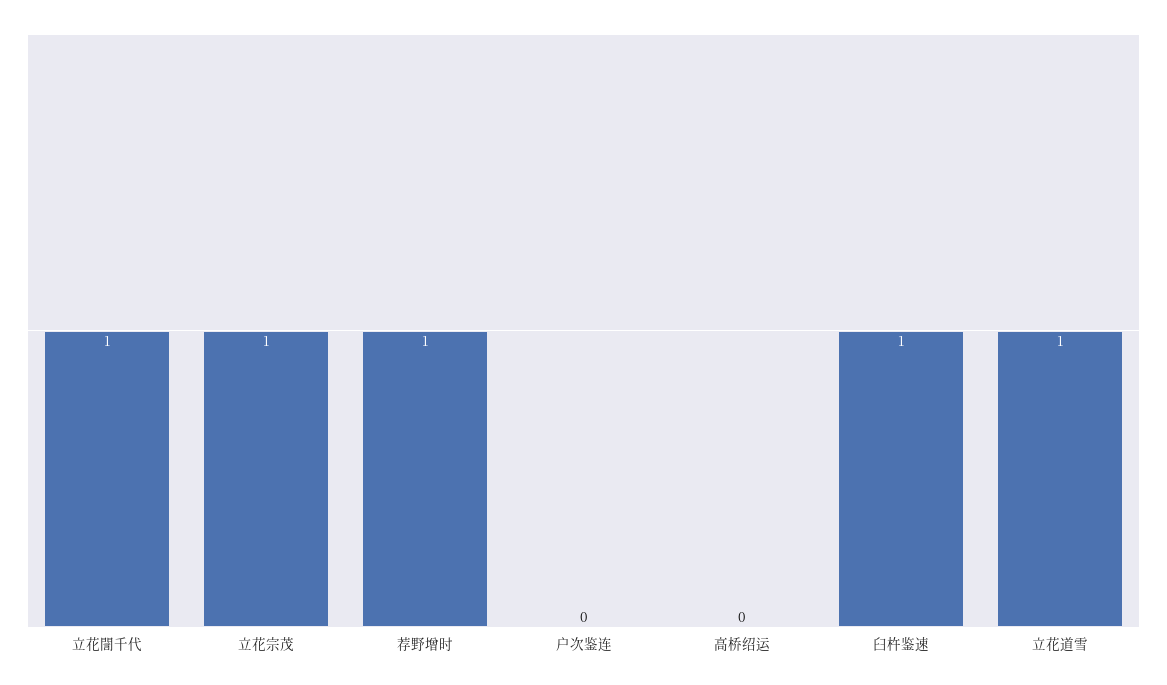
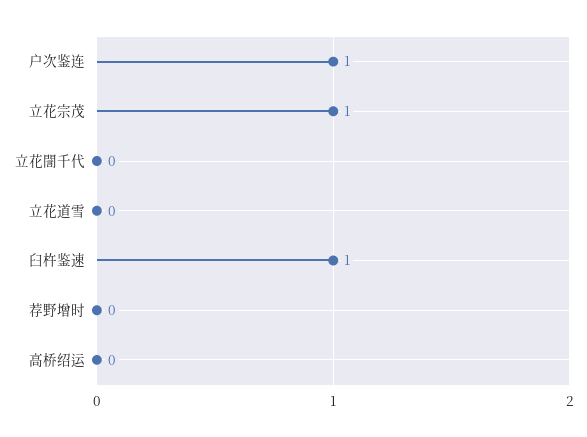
  {
-   "立花誾千代": 1,
+   "立花誾千代": 0,
    "立花宗茂": 1,
-   "荐野增时": 1,
+   "荐野增时": 0,
-   "户次鉴连": 0,
+   "户次鉴连": 1,
    "高桥绍运": 0,
    "臼杵鉴速": 1,
-   "立花道雪": 1
+   "立花道雪": 0
  }

